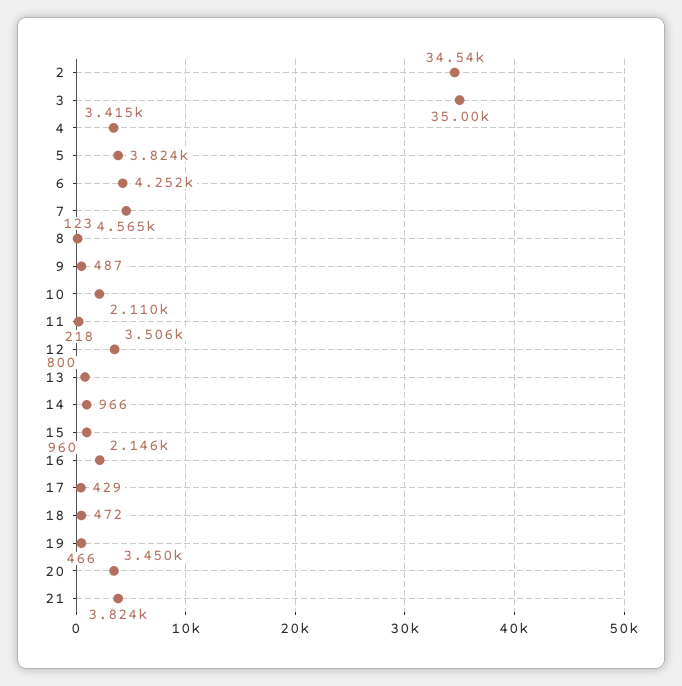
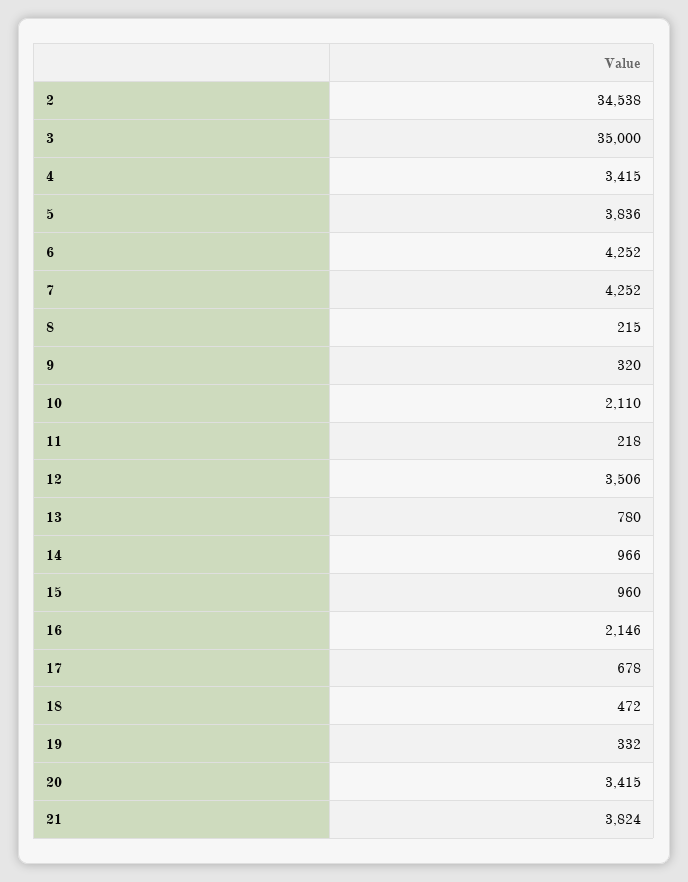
  {
    "2": 34538,
    "3": 35000,
    "4": 3415,
-   "5": 3824,
+   "5": 3836,
    "6": 4252,
-   "7": 4565,
+   "7": 4252,
-   "8": 123,
+   "8": 215,
-   "9": 487,
+   "9": 320,
    "10": 2110,
    "11": 218,
    "12": 3506,
-   "13": 800,
+   "13": 780,
    "14": 966,
    "15": 960,
    "16": 2146,
-   "17": 429,
+   "17": 678,
    "18": 472,
-   "19": 466,
+   "19": 332,
-   "20": 3450,
+   "20": 3415,
    "21": 3824
  }

